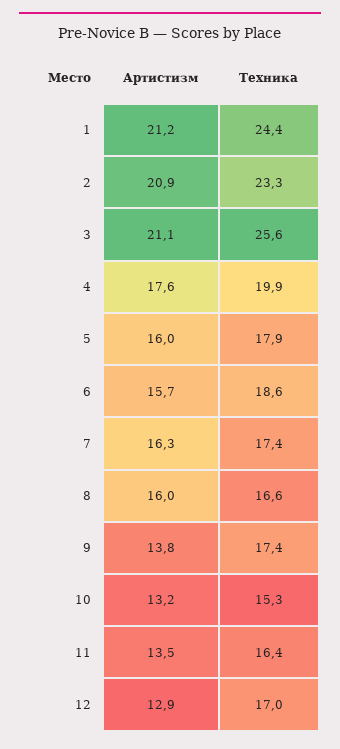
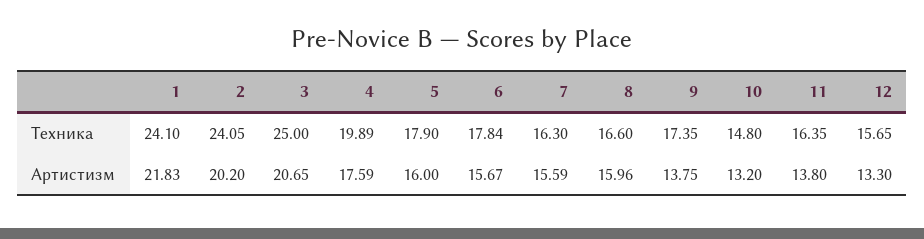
  {
    "Артистизм": {
-     "1": 21.2,
+     "1": 21.83,
-     "2": 20.9,
+     "2": 20.2,
-     "3": 21.1,
+     "3": 20.65,
      "4": 17.59,
      "5": 16,
      "6": 15.67,
-     "7": 16.3,
+     "7": 15.59,
      "8": 15.96,
      "9": 13.75,
      "10": 13.2,
-     "11": 13.5,
+     "11": 13.8,
-     "12": 12.9
+     "12": 13.3
    },
    "Техника": {
-     "1": 24.4,
+     "1": 24.1,
-     "2": 23.3,
+     "2": 24.05,
-     "3": 25.6,
+     "3": 25,
      "4": 19.89,
      "5": 17.9,
-     "6": 18.6,
+     "6": 17.84,
-     "7": 17.4,
+     "7": 16.3,
      "8": 16.6,
      "9": 17.35,
-     "10": 15.3,
+     "10": 14.8,
      "11": 16.35,
-     "12": 17
+     "12": 15.65
    }
  }

